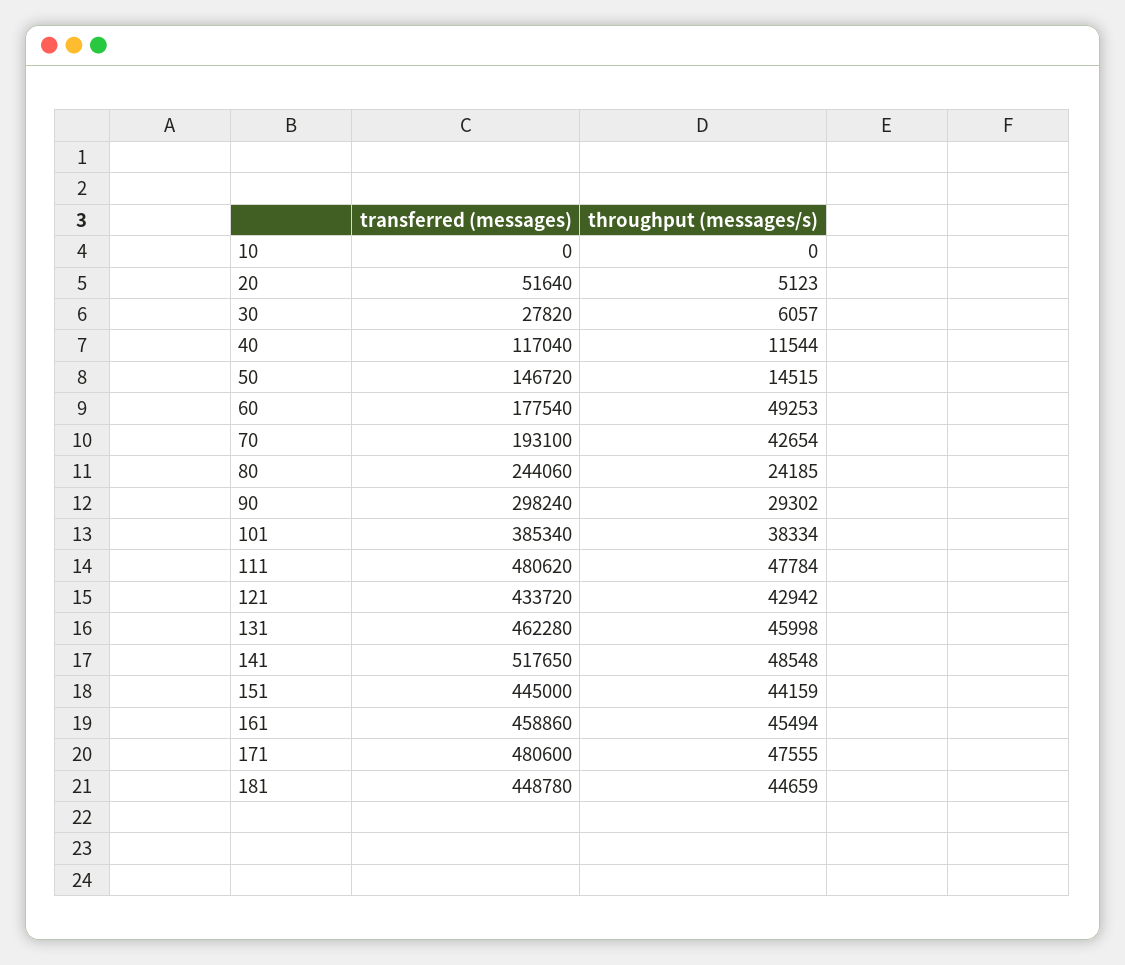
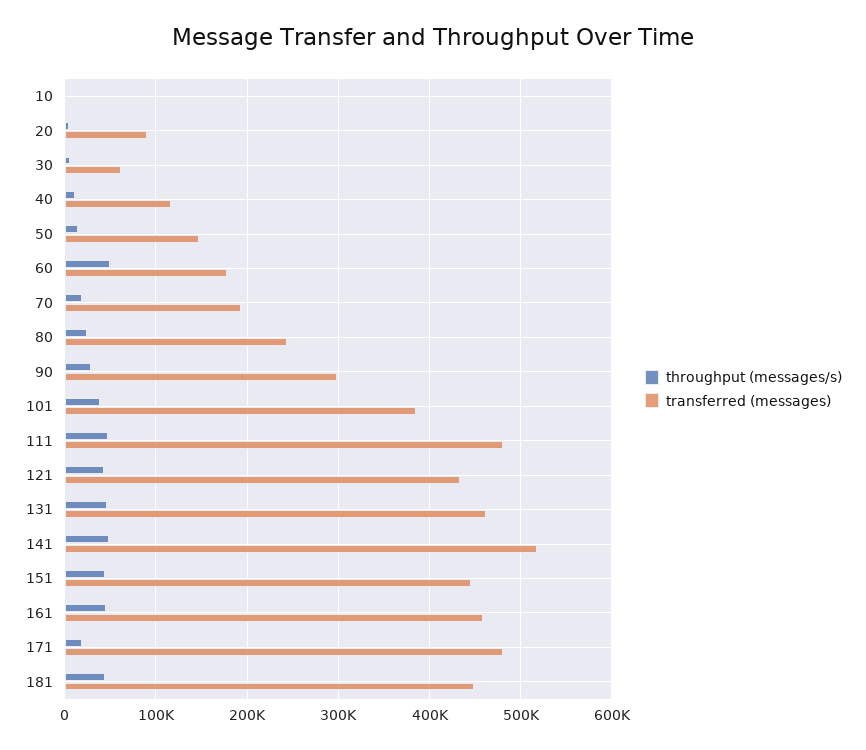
  {
    "transferred (messages)": {
      "10": 0,
-     "20": 51640,
+     "20": 90000,
-     "30": 27820,
+     "30": 60000,
      "40": 117040,
      "50": 146720,
      "60": 177540,
      "70": 193100,
      "80": 244060,
      "90": 298240,
      "101": 385340,
      "111": 480620,
      "121": 433720,
      "131": 462280,
      "141": 517650,
      "151": 445000,
      "161": 458860,
      "171": 480600,
      "181": 448780
    },
    "throughput (messages/s)": {
      "10": 0,
      "20": 5123,
      "30": 6057,
      "40": 11544,
      "50": 14515,
      "60": 49253,
-     "70": 42654,
+     "70": 20000,
      "80": 24185,
      "90": 29302,
      "101": 38334,
      "111": 47784,
      "121": 42942,
      "131": 45998,
      "141": 48548,
      "151": 44159,
      "161": 45494,
-     "171": 47555,
+     "171": 20000,
      "181": 44659
    }
  }

